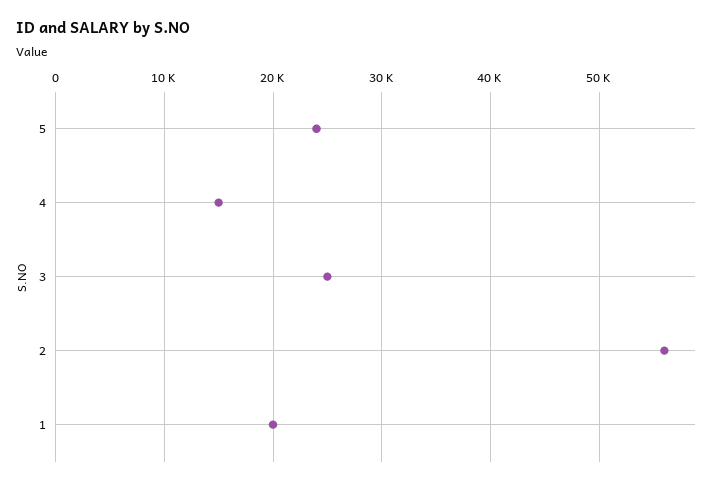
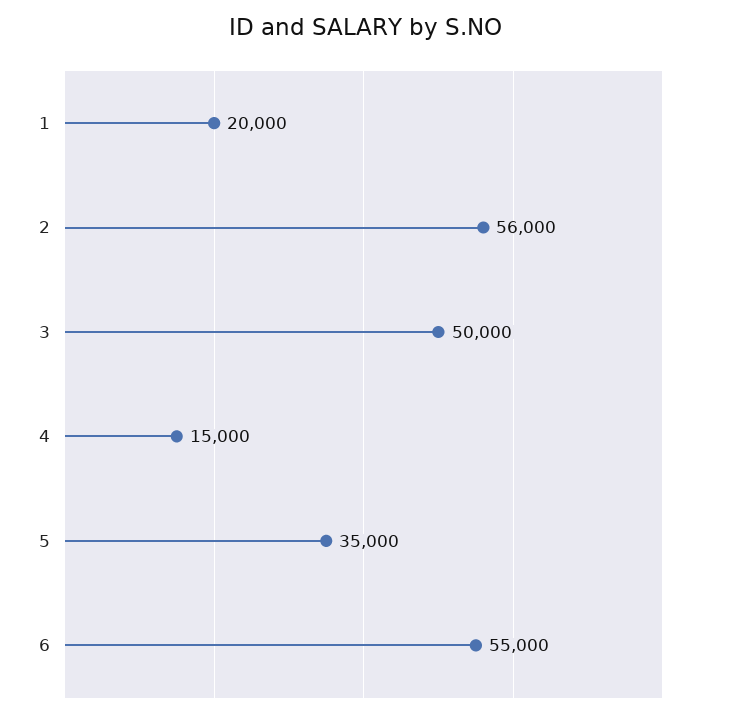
  {
-   "5": 24000,
+   "5": 35000,
    "4": 15000,
-   "3": 25000,
+   "3": 50000,
    "2": 56000,
-   "1": 20000
+   "1": 20000,
+   "6": 55000
  }

